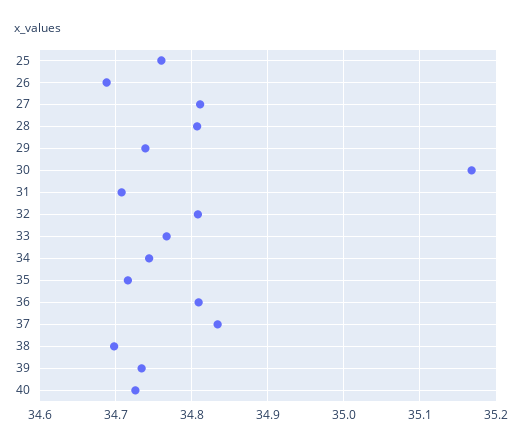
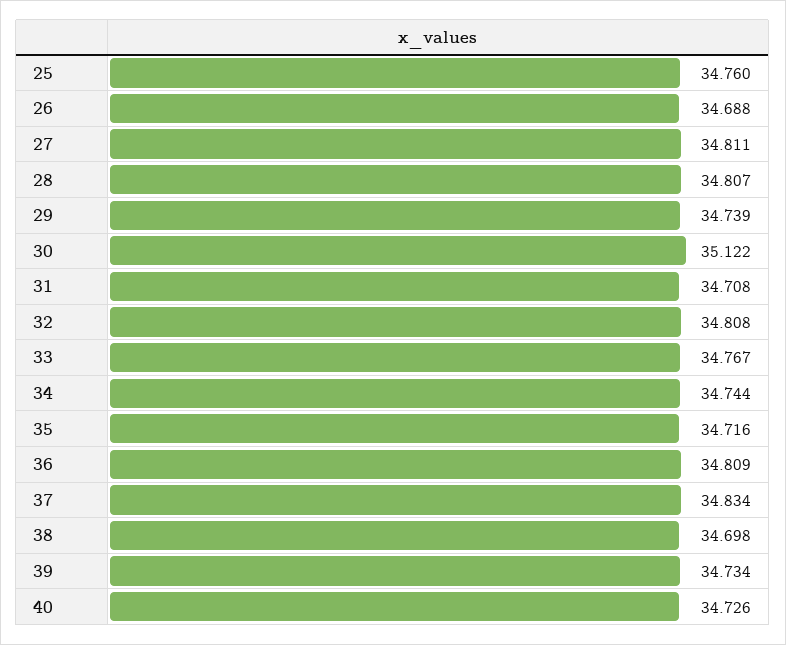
  {
    "25": 34.76,
    "26": 34.688,
    "27": 34.811,
    "28": 34.807,
    "29": 34.739,
-   "30": 35.17,
+   "30": 35.122,
    "31": 34.708,
    "32": 34.808,
    "33": 34.767,
    "34": 34.744,
    "35": 34.716,
    "36": 34.809,
    "37": 34.834,
    "38": 34.698,
    "39": 34.734,
    "40": 34.726
  }

